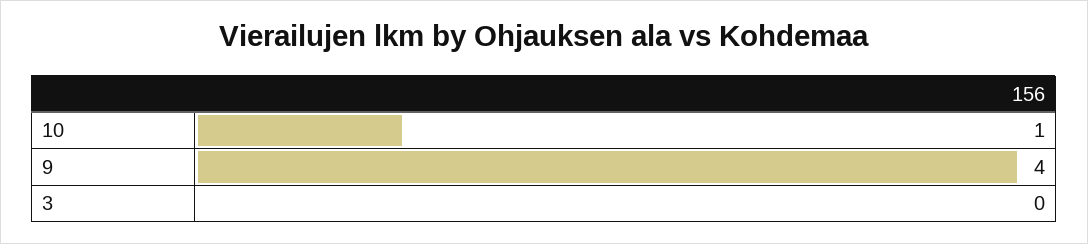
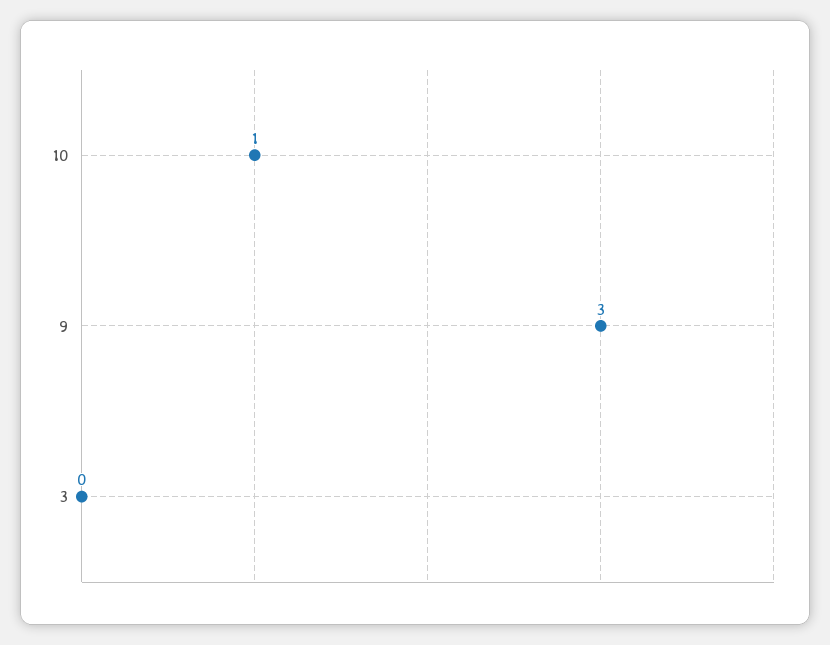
  {
    "10": 1,
-   "9": 4,
+   "9": 3,
    "3": 0
  }

